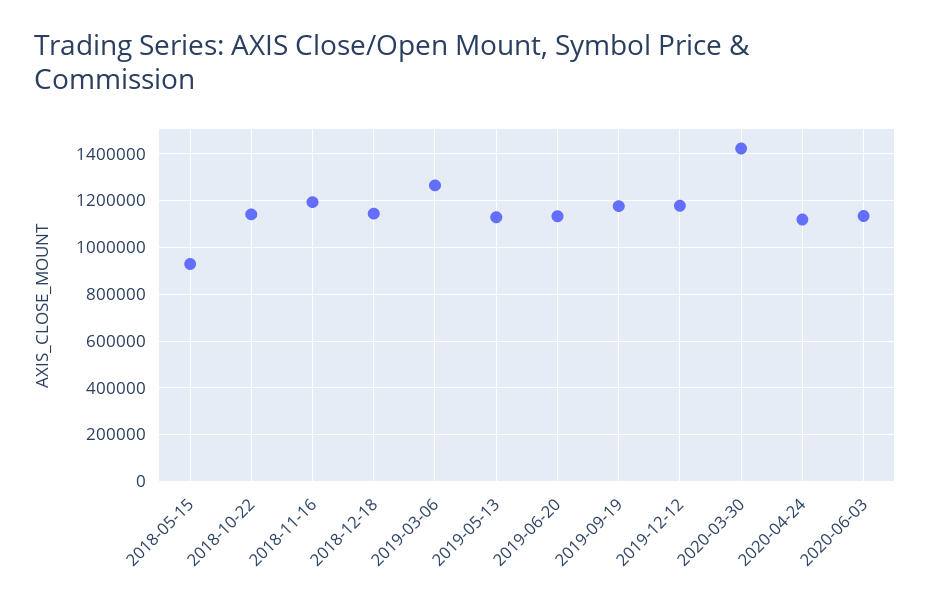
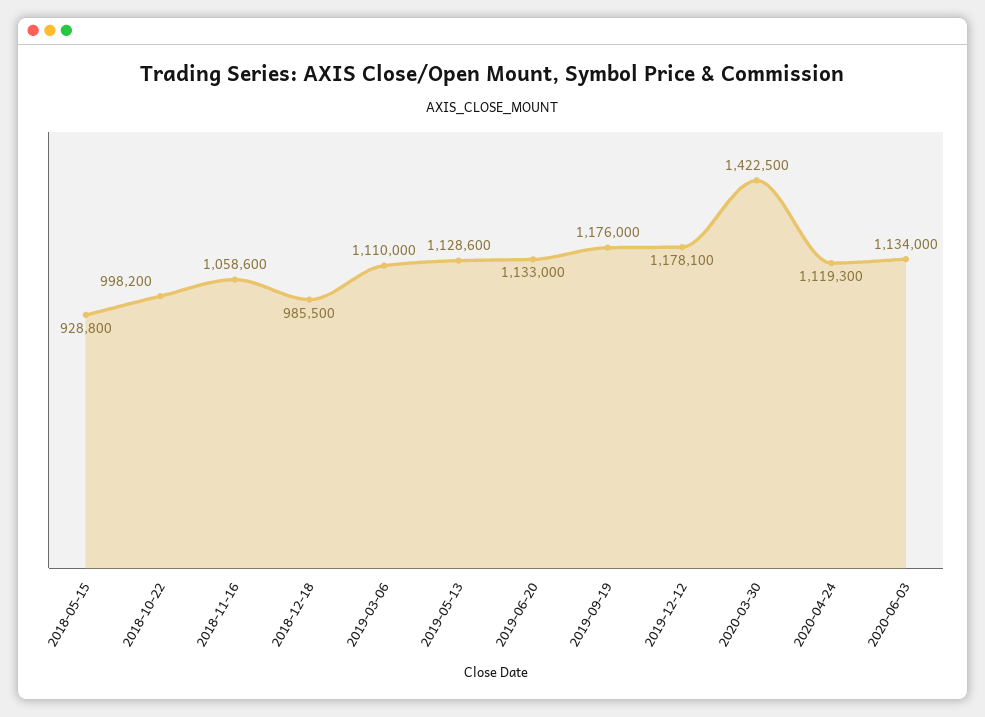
  {
    "2018-05-15": 928800,
-   "2018-10-22": 1150000,
+   "2018-10-22": 998200,
-   "2018-11-16": 1200000,
+   "2018-11-16": 1058600,
-   "2018-12-18": 1150000,
+   "2018-12-18": 985500,
-   "2019-03-06": 1250000,
+   "2019-03-06": 1110000,
    "2019-05-13": 1128600,
    "2019-06-20": 1133000,
    "2019-09-19": 1176000,
    "2019-12-12": 1178100,
    "2020-03-30": 1422500,
    "2020-04-24": 1119300,
    "2020-06-03": 1134000
  }

